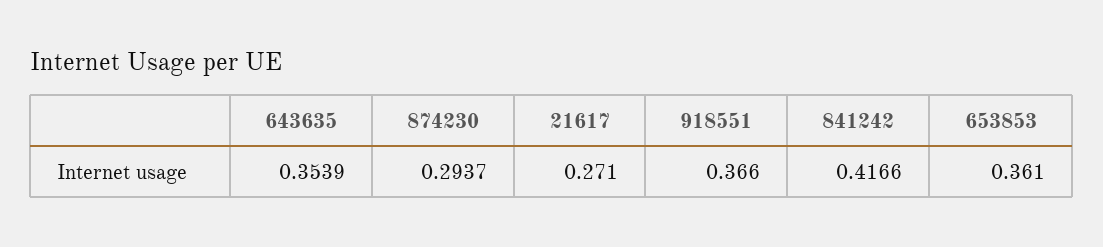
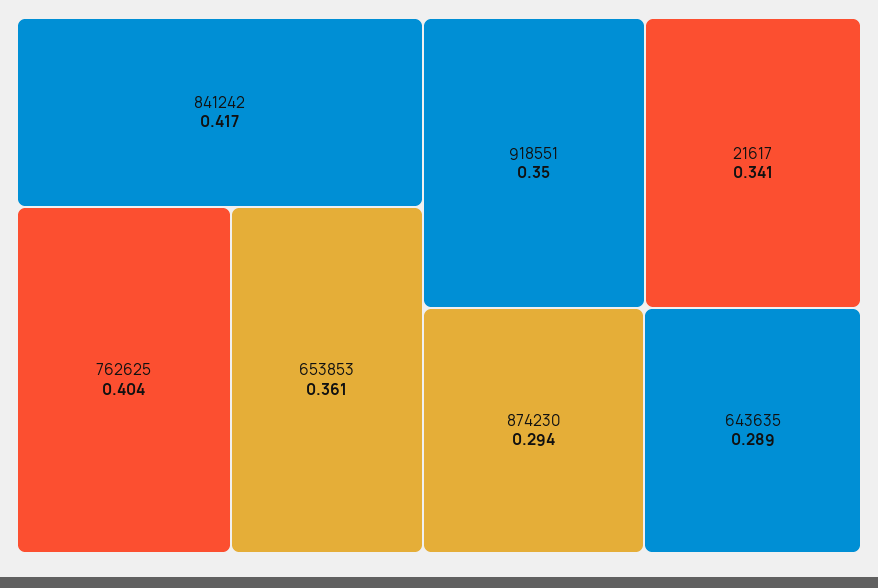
  {
-   "643635": 0.3539,
+   "643635": 0.289,
    "874230": 0.2937,
-   "21617": 0.271,
+   "21617": 0.341,
-   "918551": 0.366,
+   "918551": 0.35,
    "841242": 0.4166,
-   "653853": 0.361
+   "653853": 0.361,
+   "762625": 0.404
  }

